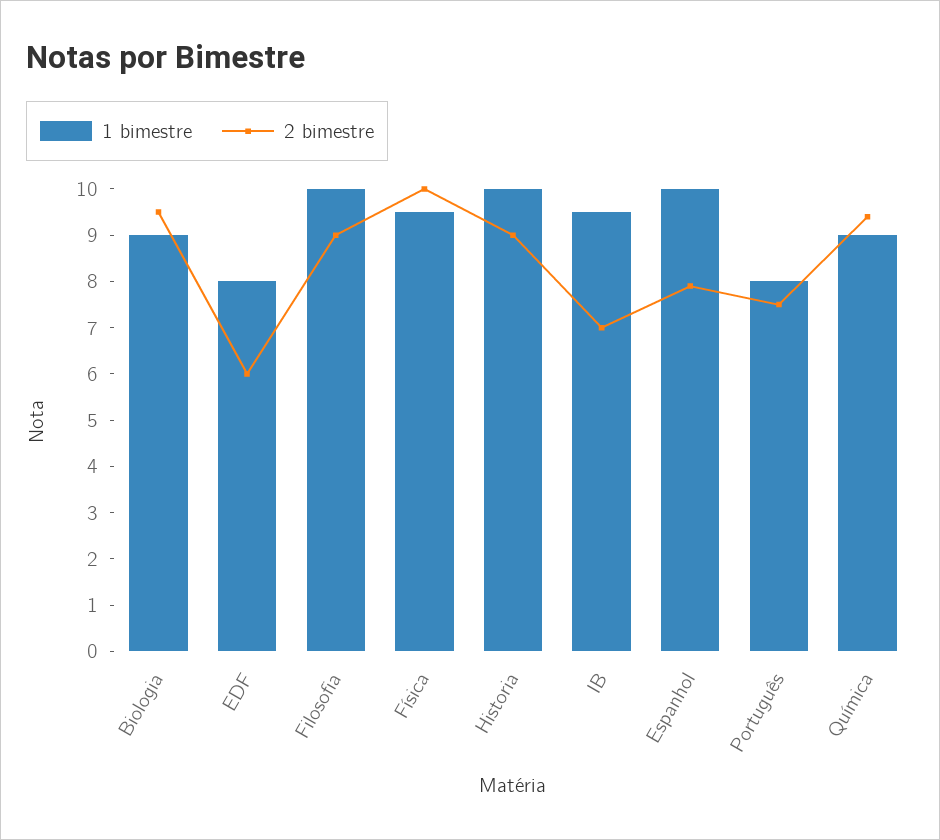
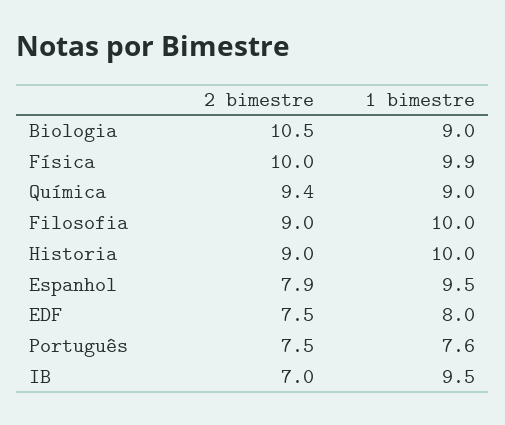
  {
    "1 bimestre": {
      "Biologia": 9,
      "EDF": 8,
      "Filosofia": 10,
-     "Física": 9.5,
+     "Física": 9.9,
      "Historia": 10,
      "IB": 9.5,
-     "Espanhol": 10,
+     "Espanhol": 9.5,
-     "Português": 8,
+     "Português": 7.6,
      "Química": 9
    },
    "2 bimestre": {
-     "Biologia": 9.5,
+     "Biologia": 10.5,
-     "EDF": 6,
+     "EDF": 7.5,
      "Filosofia": 9,
      "Física": 10,
      "Historia": 9,
      "IB": 7,
      "Espanhol": 7.9,
      "Português": 7.5,
      "Química": 9.4
    }
  }

